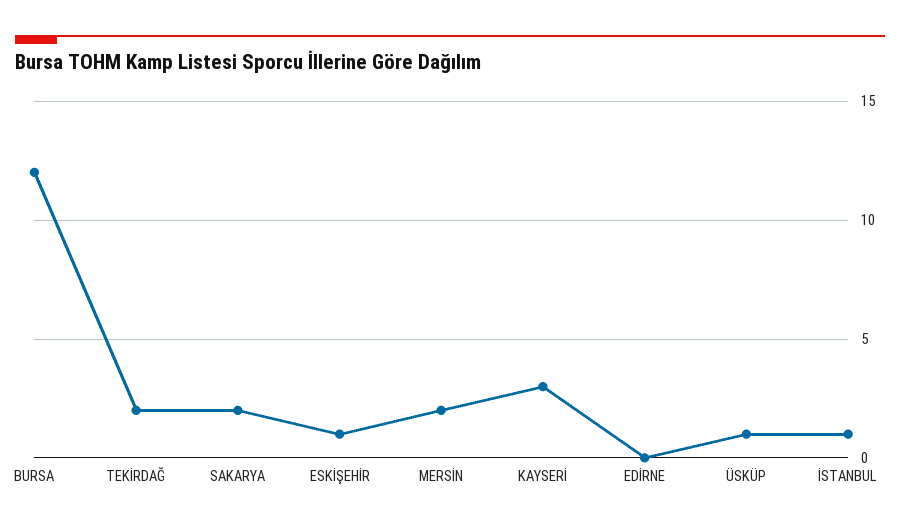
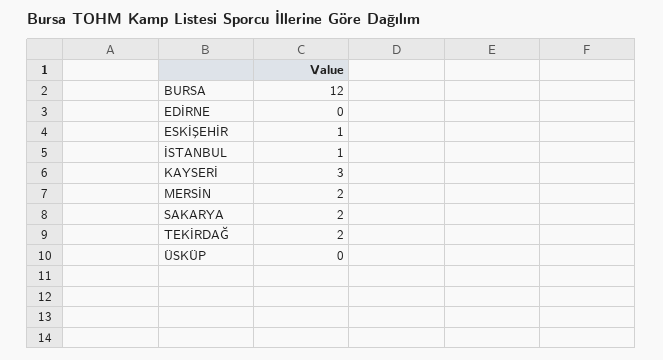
  {
    "BURSA": 12,
    "TEKİRDAĞ": 2,
    "SAKARYA": 2,
    "ESKİŞEHİR": 1,
    "MERSİN": 2,
    "KAYSERİ": 3,
    "EDİRNE": 0,
-   "ÜSKÜP": 1,
+   "ÜSKÜP": 0,
    "İSTANBUL": 1
  }

